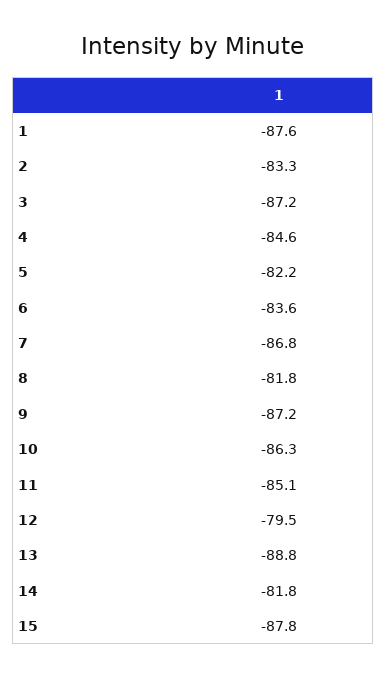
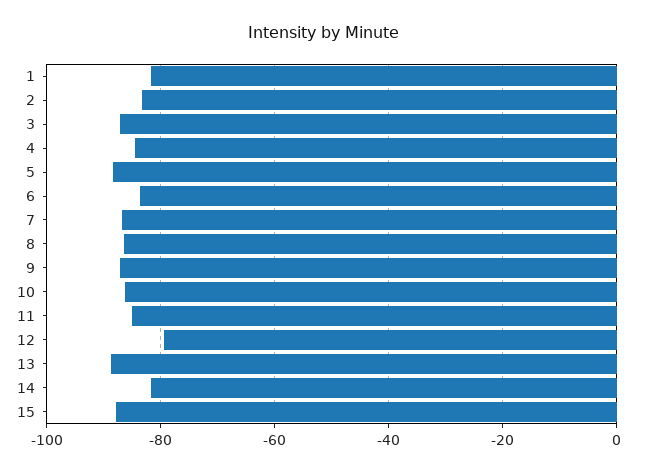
  {
-   "1": -87.6,
+   "1": -82,
    "2": -83.3,
    "3": -87.2,
    "4": -84.6,
-   "5": -82.2,
+   "5": -88,
    "6": -83.6,
    "7": -86.8,
-   "8": -81.8,
+   "8": -86,
    "9": -87.2,
    "10": -86.3,
    "11": -85.1,
    "12": -79.5,
    "13": -88.8,
    "14": -81.8,
    "15": -87.8
  }

